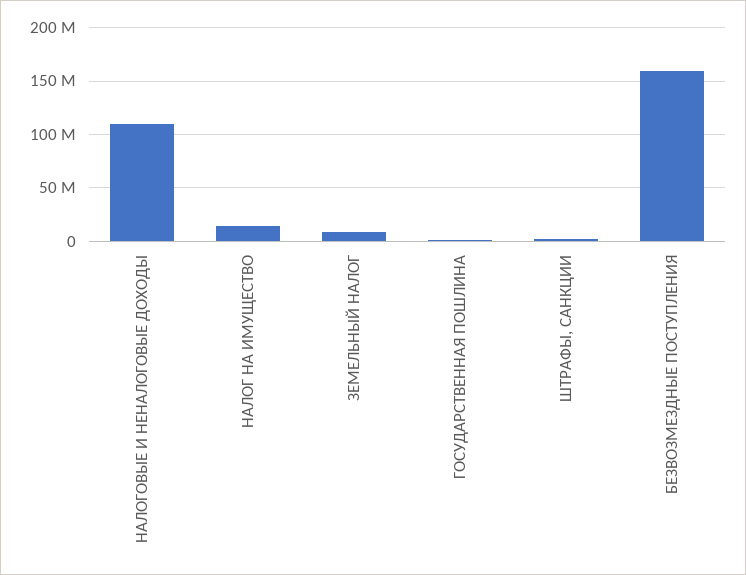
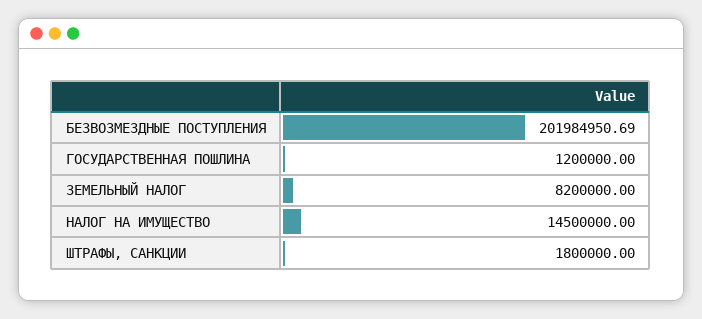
  {
-   "НАЛОГОВЫЕ И НЕНАЛОГОВЫЕ ДОХОДЫ": 110000000,
    "НАЛОГ НА ИМУЩЕСТВО": 14500000,
    "ЗЕМЕЛЬНЫЙ НАЛОГ": 8200000,
    "ГОСУДАРСТВЕННАЯ ПОШЛИНА": 1200000,
    "ШТРАФЫ, САНКЦИИ": 1800000,
-   "БЕЗВОЗМЕЗДНЫЕ ПОСТУПЛЕНИЯ": 160000000
+   "БЕЗВОЗМЕЗДНЫЕ ПОСТУПЛЕНИЯ": 201984950.69
  }

